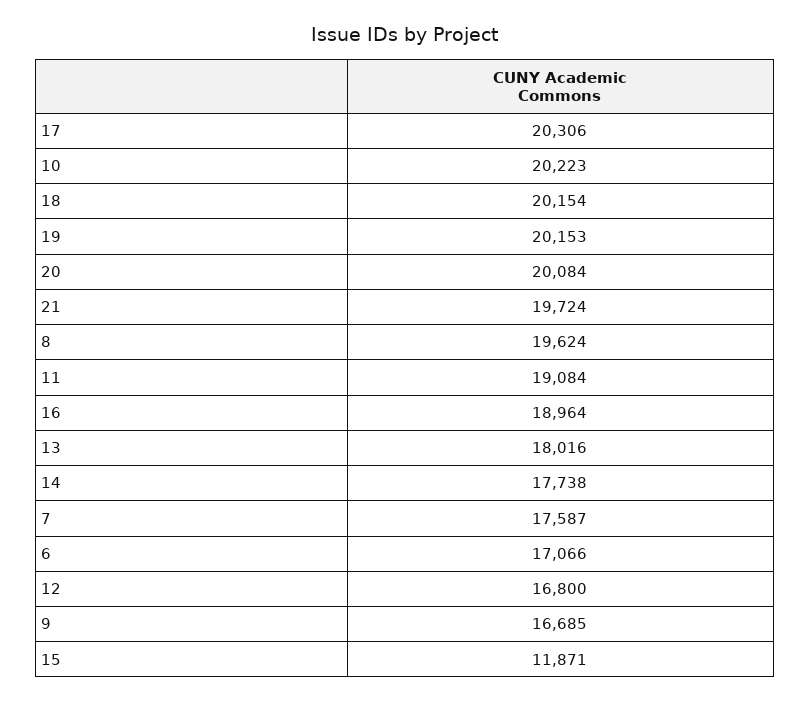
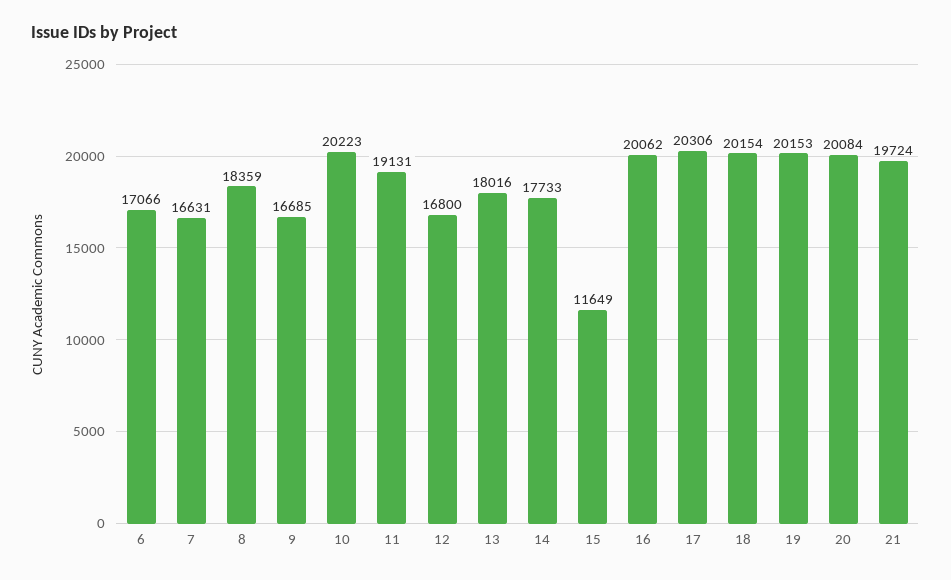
  {
    "17": 20306,
    "10": 20223,
    "18": 20154,
    "19": 20153,
    "20": 20084,
    "21": 19724,
-   "8": 19624,
+   "8": 18359,
-   "11": 19084,
+   "11": 19131,
-   "16": 18964,
+   "16": 20062,
    "13": 18016,
-   "14": 17738,
+   "14": 17733,
-   "7": 17587,
+   "7": 16631,
    "6": 17066,
    "12": 16800,
    "9": 16685,
-   "15": 11871
+   "15": 11649
  }

